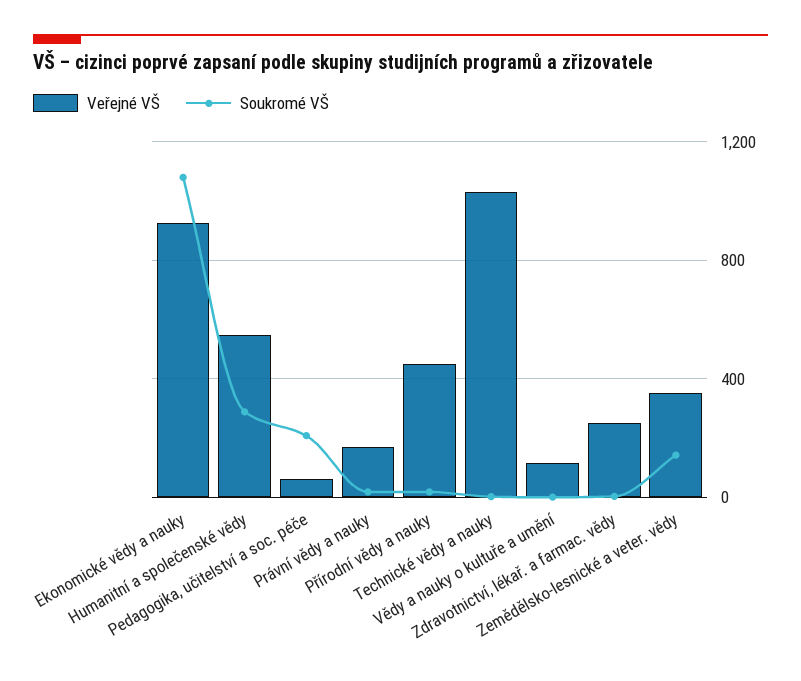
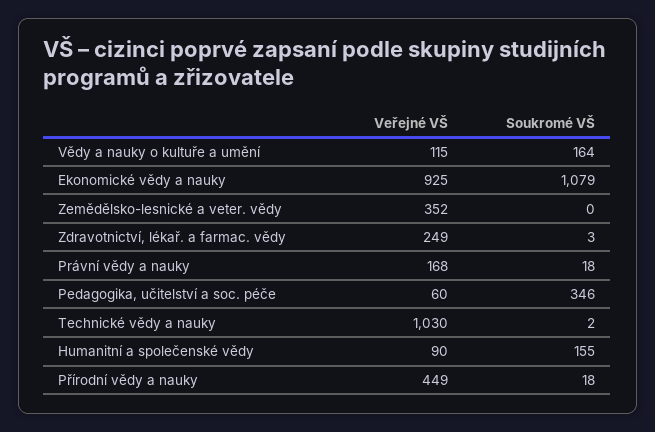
  {
    "Veřejné VŠ": {
      "Ekonomické vědy a nauky": 925,
-     "Humanitní a společenské vědy": 550,
+     "Humanitní a společenské vědy": 90,
      "Pedagogika, učitelství a soc. péče": 60,
      "Právní vědy a nauky": 168,
      "Přírodní vědy a nauky": 449,
      "Technické vědy a nauky": 1030,
      "Vědy a nauky o kultuře a umění": 115,
      "Zdravotnictví, lékař. a farmac. vědy": 249,
      "Zemědělsko-lesnické a veter. vědy": 352
    },
    "Soukromé VŠ": {
      "Ekonomické vědy a nauky": 1079,
-     "Humanitní a společenské vědy": 300,
+     "Humanitní a společenské vědy": 155,
-     "Pedagogika, učitelství a soc. péče": 200,
+     "Pedagogika, učitelství a soc. péče": 346,
      "Právní vědy a nauky": 18,
      "Přírodní vědy a nauky": 18,
      "Technické vědy a nauky": 2,
-     "Vědy a nauky o kultuře a umění": 0,
+     "Vědy a nauky o kultuře a umění": 164,
      "Zdravotnictví, lékař. a farmac. vědy": 3,
-     "Zemědělsko-lesnické a veter. vědy": 150
+     "Zemědělsko-lesnické a veter. vědy": 0
    }
  }

